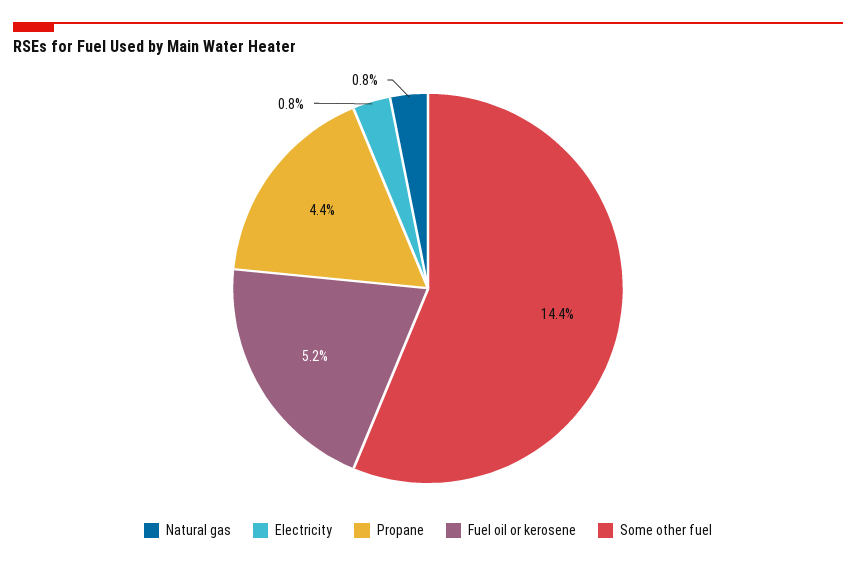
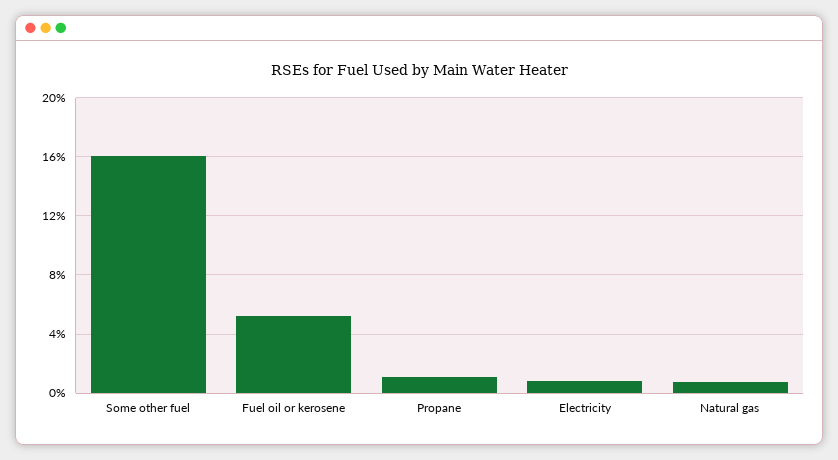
  {
    "Natural gas": 0.8,
    "Electricity": 0.8,
-   "Propane": 4.4,
+   "Propane": 1,
    "Fuel oil or kerosene": 5.2,
-   "Some other fuel": 14.4
+   "Some other fuel": 16
  }

